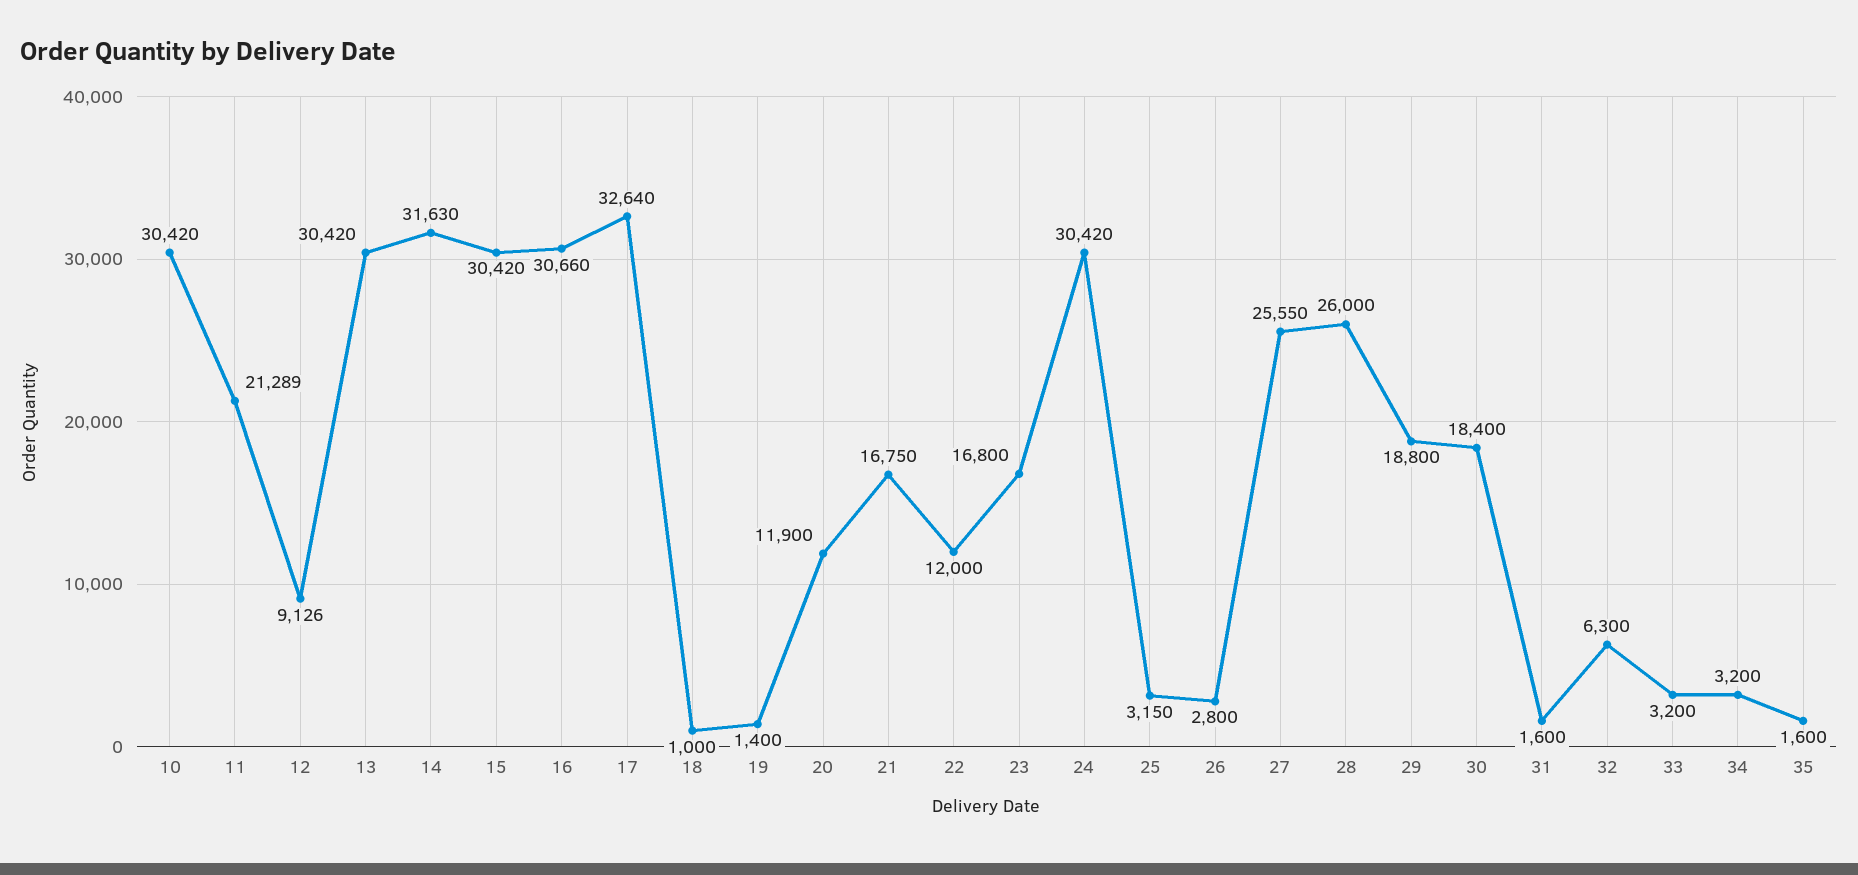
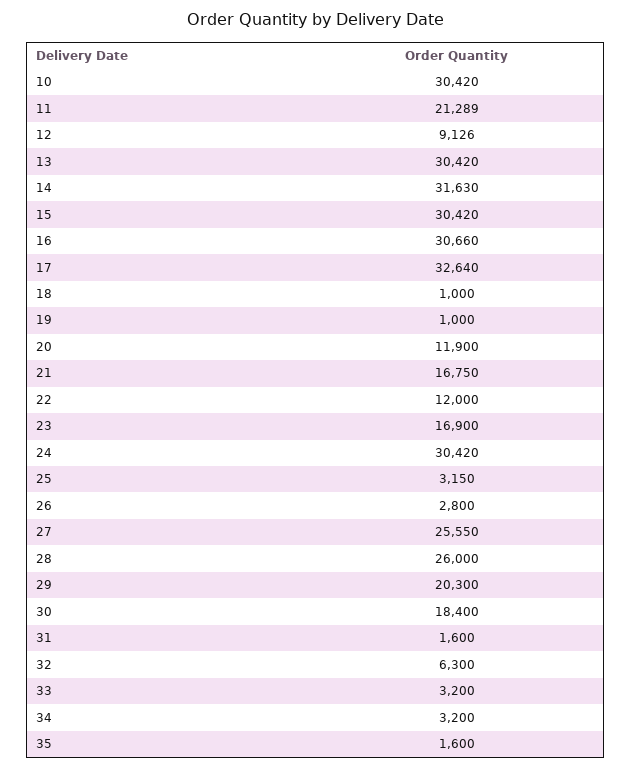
  {
    "10": 30420,
    "11": 21289,
    "12": 9126,
    "13": 30420,
    "14": 31630,
    "15": 30420,
    "16": 30660,
    "17": 32640,
    "18": 1000,
-   "19": 1400,
+   "19": 1000,
    "20": 11900,
    "21": 16750,
    "22": 12000,
-   "23": 16800,
+   "23": 16900,
    "24": 30420,
    "25": 3150,
    "26": 2800,
    "27": 25550,
    "28": 26000,
-   "29": 18800,
+   "29": 20300,
    "30": 18400,
    "31": 1600,
    "32": 6300,
    "33": 3200,
    "34": 3200,
    "35": 1600
  }

